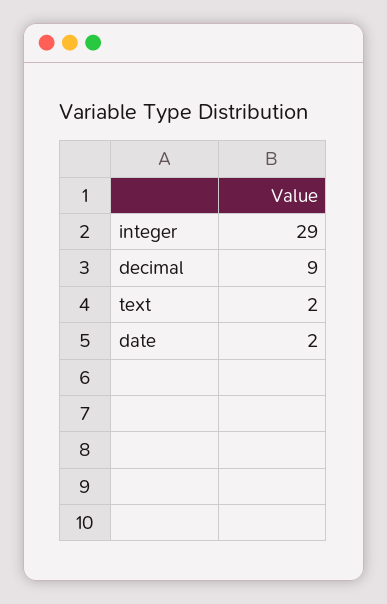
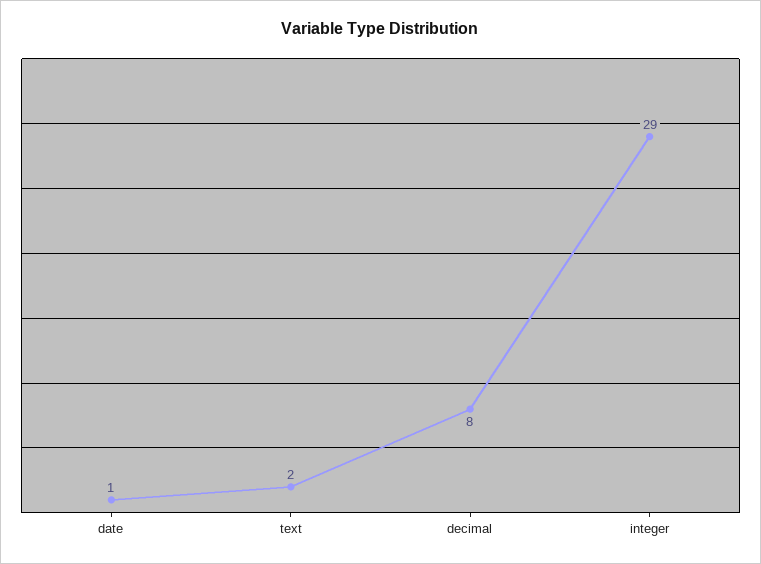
  {
    "integer": 29,
-   "decimal": 9,
+   "decimal": 8,
    "text": 2,
-   "date": 2
+   "date": 1
  }

